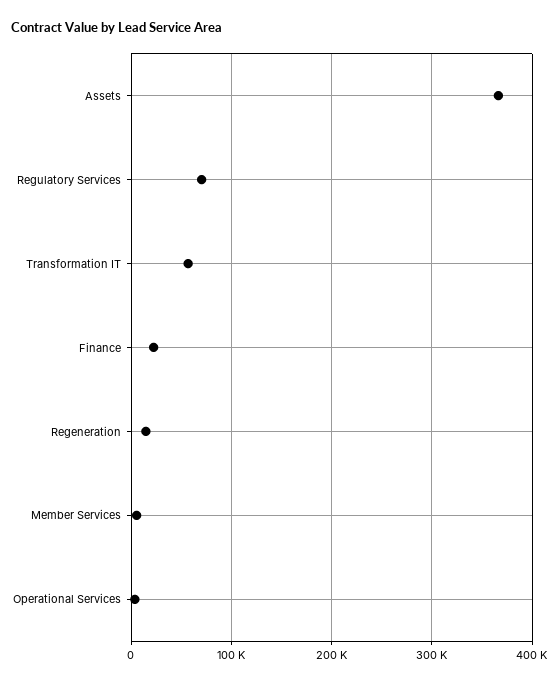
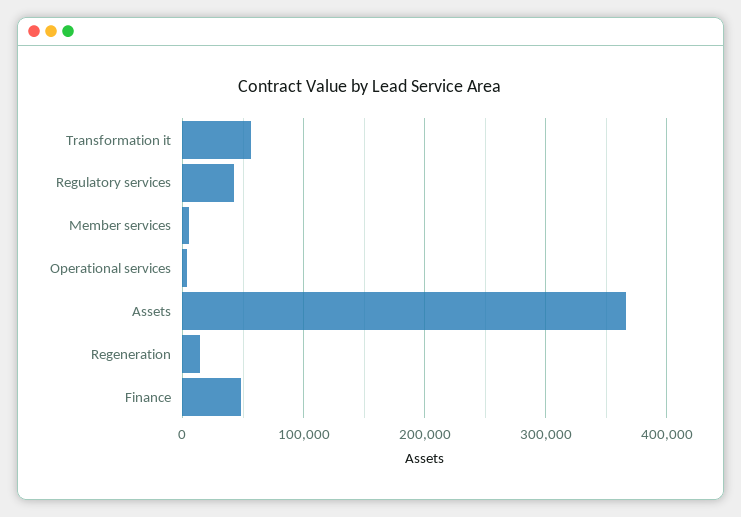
  {
    "Assets": 370000,
-   "Regulatory Services": 70000,
+   "Regulatory Services": 40000,
    "Transformation IT": 60000,
-   "Finance": 20000,
+   "Finance": 50000,
    "Regeneration": 10000,
    "Member Services": 10000,
    "Operational Services": 0
  }

